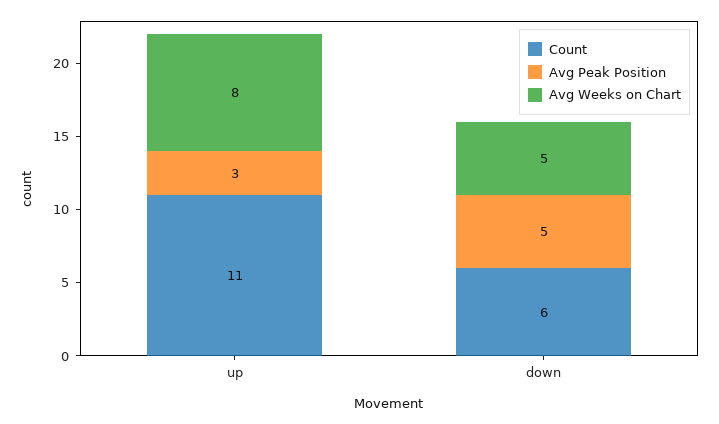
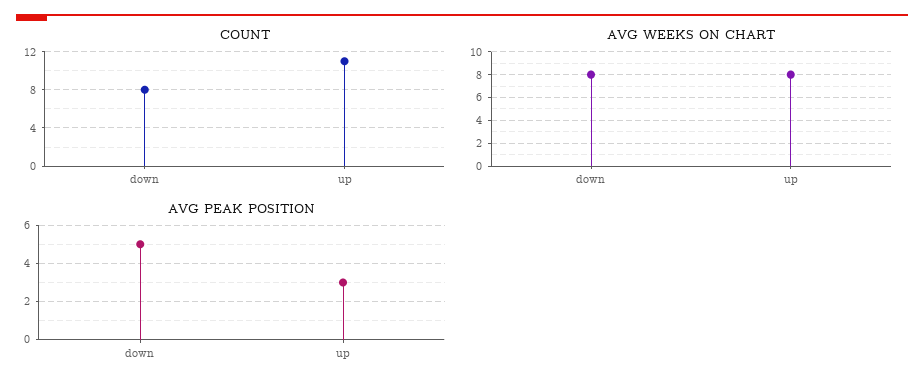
  {
    "Count": {
      "up": 11,
-     "down": 6
+     "down": 8
    },
    "Avg Peak Position": {
      "up": 3,
      "down": 5
    },
    "Avg Weeks on Chart": {
      "up": 8,
-     "down": 5
+     "down": 8
    }
  }

